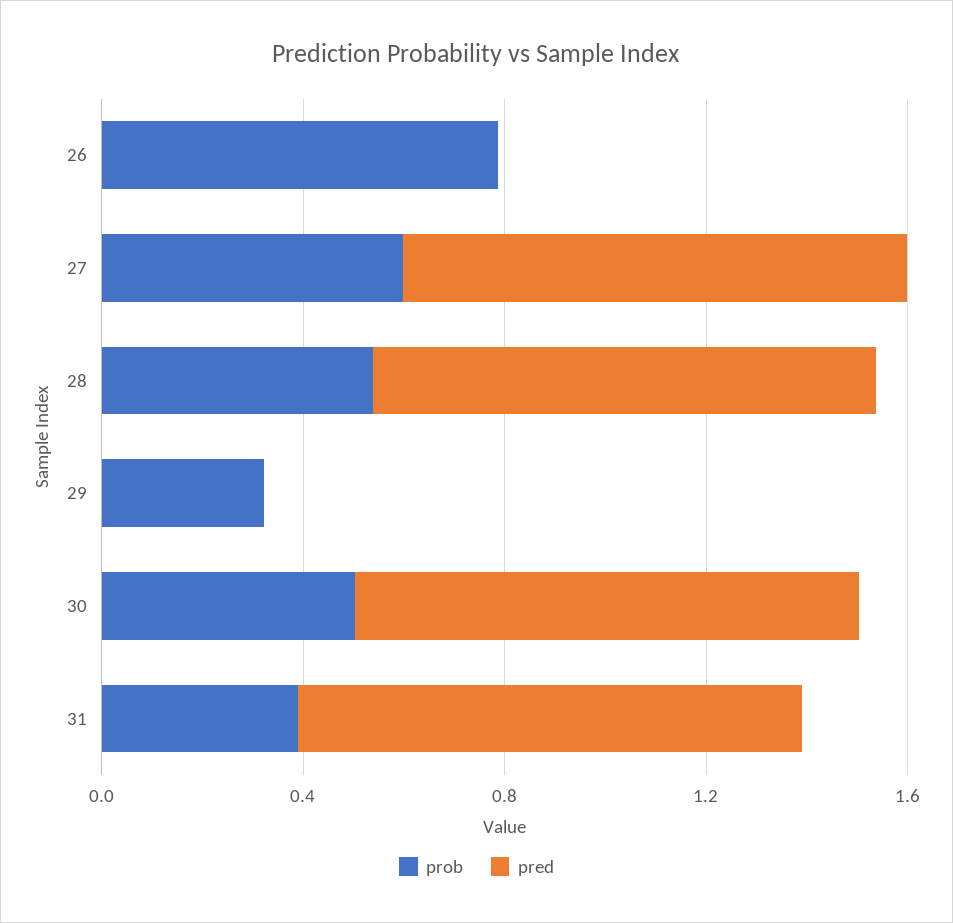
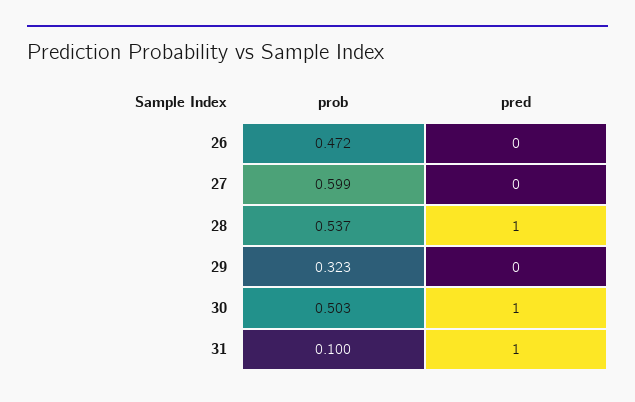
  {
    "prob": {
-     "26": 0.8,
+     "26": 0.472,
      "27": 0.599,
      "28": 0.537,
      "29": 0.323,
      "30": 0.503,
-     "31": 0.4
+     "31": 0.1
    },
    "pred": {
      "26": 0,
-     "27": 1,
+     "27": 0,
      "28": 1,
      "29": 0,
      "30": 1,
      "31": 1
    }
  }

